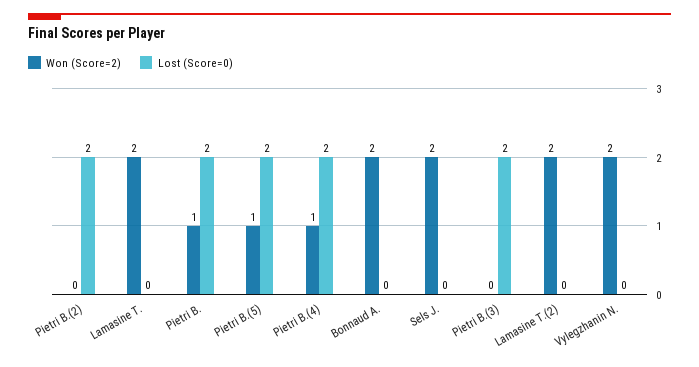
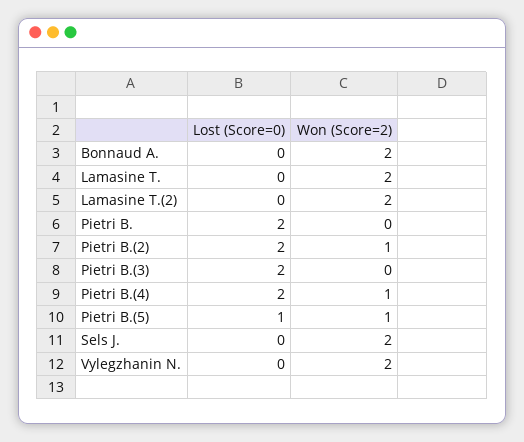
  {
    "Won (Score=2)": {
-     "Pietri B.(2)": 0,
+     "Pietri B.(2)": 1,
      "Lamasine T.": 2,
-     "Pietri B.": 1,
+     "Pietri B.": 0,
      "Pietri B.(5)": 1,
      "Pietri B.(4)": 1,
      "Bonnaud A.": 2,
      "Sels J.": 2,
      "Pietri B.(3)": 0,
      "Lamasine T.(2)": 2,
      "Vylegzhanin N.": 2
    },
    "Lost (Score=0)": {
      "Pietri B.(2)": 2,
      "Lamasine T.": 0,
      "Pietri B.": 2,
-     "Pietri B.(5)": 2,
+     "Pietri B.(5)": 1,
      "Pietri B.(4)": 2,
      "Bonnaud A.": 0,
      "Sels J.": 0,
      "Pietri B.(3)": 2,
      "Lamasine T.(2)": 0,
      "Vylegzhanin N.": 0
    }
  }

